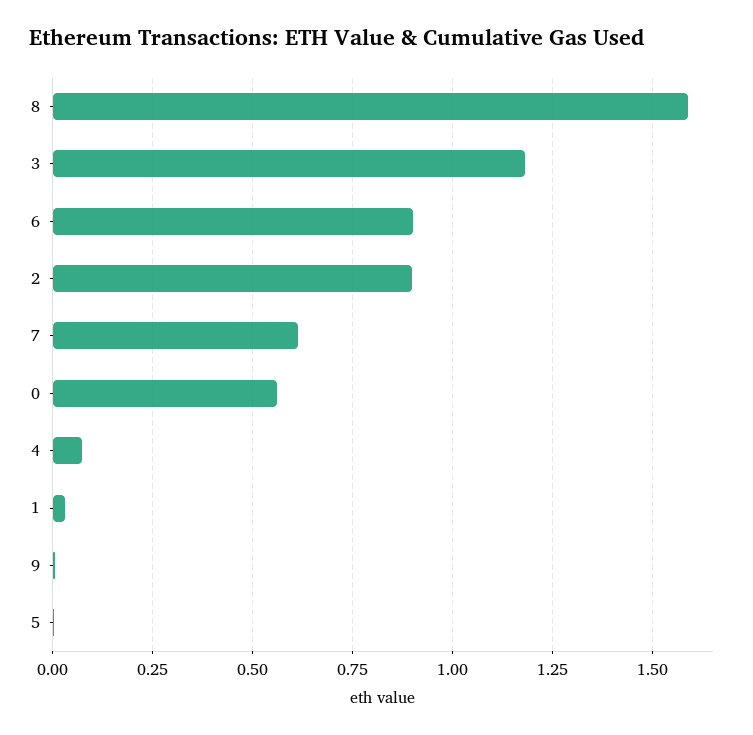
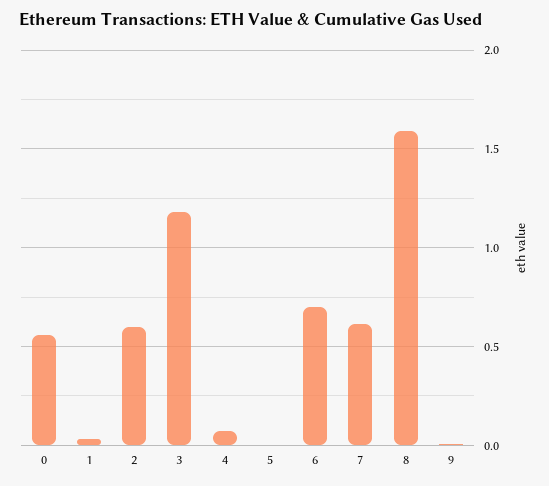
  {
    "8": 1.6,
    "3": 1.175,
-   "6": 0.9,
+   "6": 0.7,
-   "2": 0.9,
+   "2": 0.6,
    "7": 0.625,
    "0": 0.55,
    "4": 0.075,
    "1": 0.025,
    "9": 0,
    "5": 0
  }

